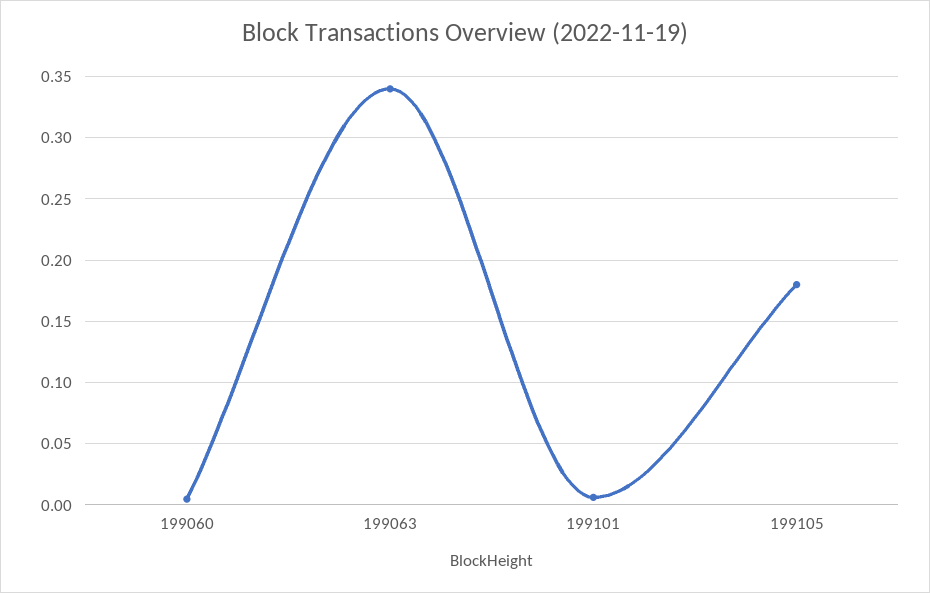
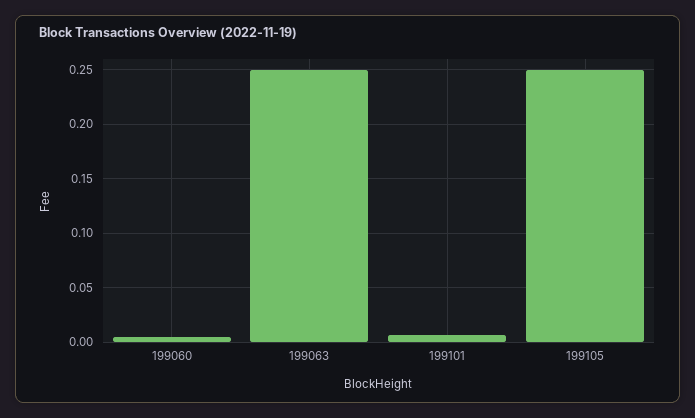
  {
    "199060": 0.005,
-   "199063": 0.34,
+   "199063": 0.25,
    "199101": 0.005,
-   "199105": 0.18
+   "199105": 0.25
  }

